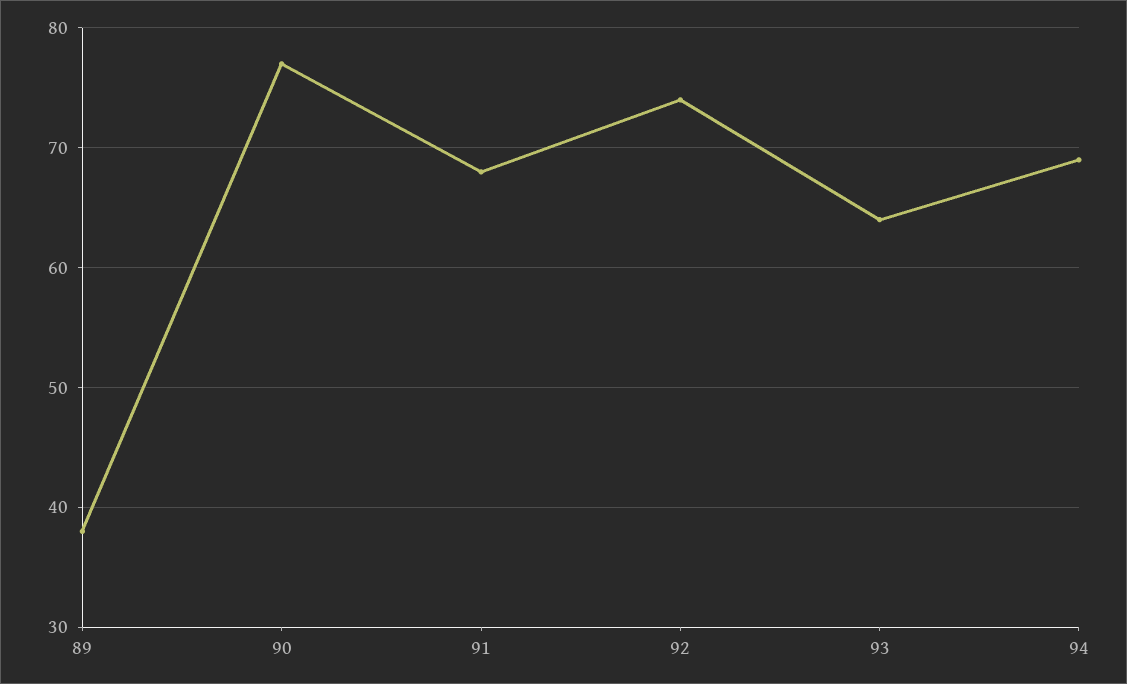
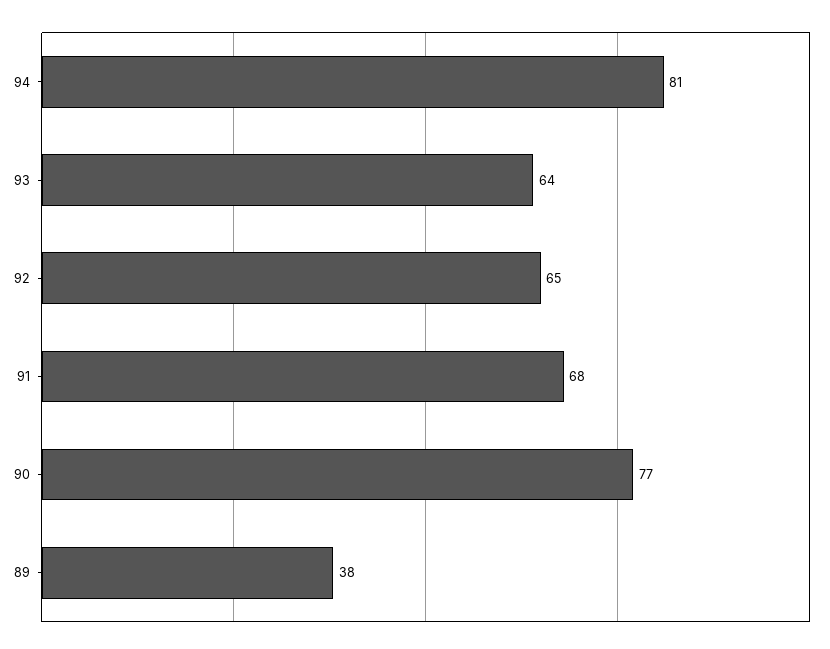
  {
    "89": 38,
    "90": 77,
    "91": 68,
-   "92": 74,
+   "92": 65,
    "93": 64,
-   "94": 69
+   "94": 81
  }

